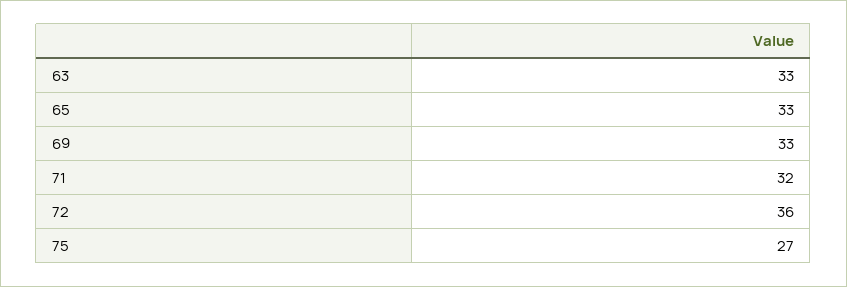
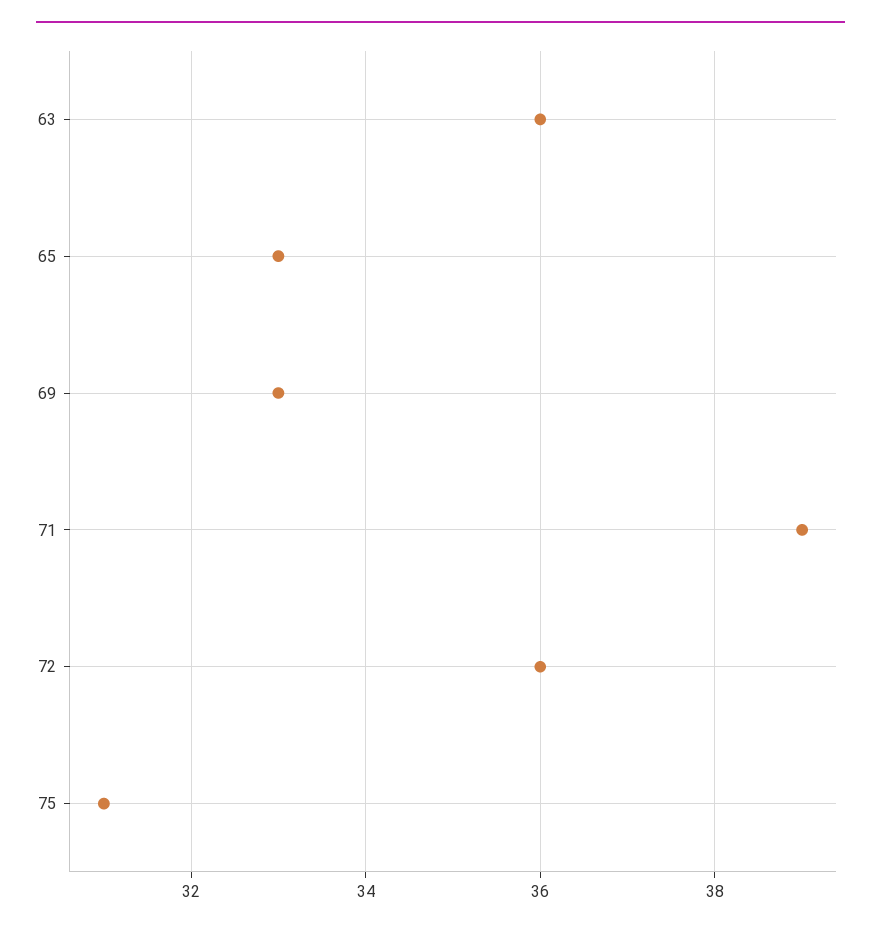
  {
-   "63": 33,
+   "63": 36,
    "65": 33,
    "69": 33,
-   "71": 32,
+   "71": 39,
    "72": 36,
-   "75": 27
+   "75": 31
  }

